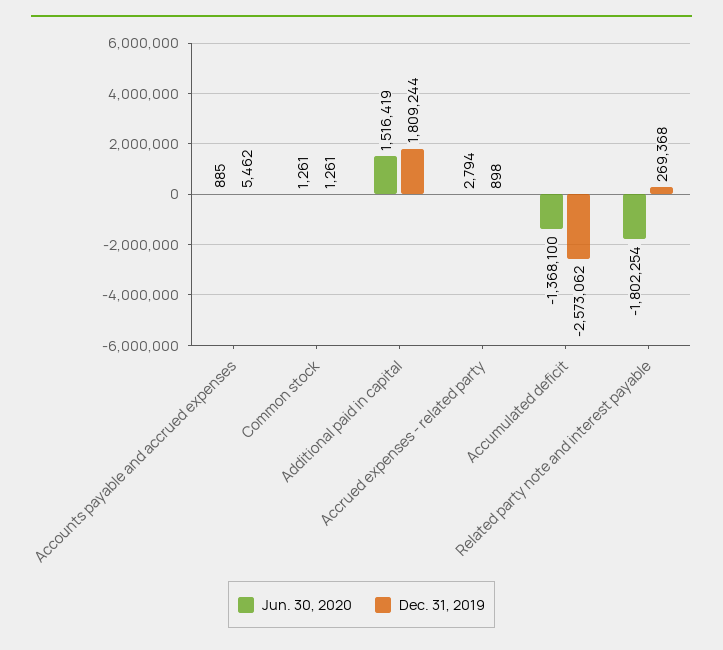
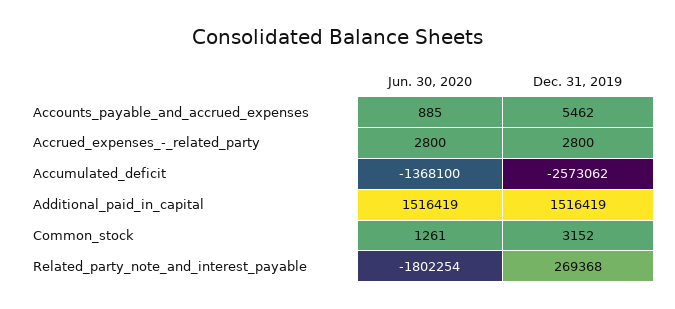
  {
    "Jun. 30, 2020": {
      "Accounts payable and accrued expenses": 885,
      "Common stock": 1261,
      "Additional paid in capital": 1516419,
-     "Accrued expenses - related party": 2794,
+     "Accrued expenses - related party": 2800,
      "Accumulated deficit": -1368100,
      "Related party note and interest payable": -1802254
    },
    "Dec. 31, 2019": {
      "Accounts payable and accrued expenses": 5462,
-     "Common stock": 1261,
+     "Common stock": 3152,
-     "Additional paid in capital": 1809244,
+     "Additional paid in capital": 1516419,
-     "Accrued expenses - related party": 898,
+     "Accrued expenses - related party": 2800,
      "Accumulated deficit": -2573062,
      "Related party note and interest payable": 269368
    }
  }

